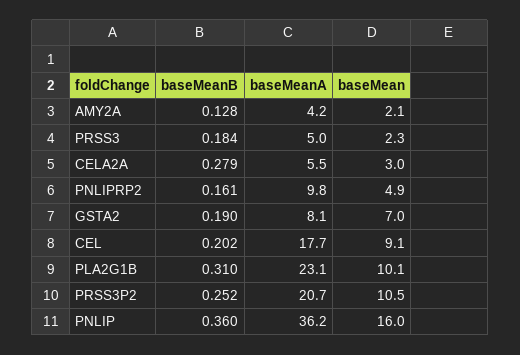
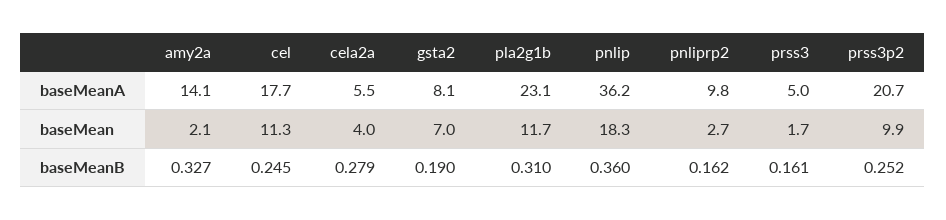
  {
    "baseMeanB": {
-     "AMY2A": 0.128,
+     "AMY2A": 0.327,
-     "PRSS3": 0.184,
+     "PRSS3": 0.161,
      "CELA2A": 0.279,
-     "PNLIPRP2": 0.161,
+     "PNLIPRP2": 0.162,
      "GSTA2": 0.19,
-     "CEL": 0.202,
+     "CEL": 0.245,
      "PLA2G1B": 0.31,
      "PRSS3P2": 0.252,
      "PNLIP": 0.36
    },
    "baseMeanA": {
-     "AMY2A": 4.2,
+     "AMY2A": 14.1,
      "PRSS3": 5,
      "CELA2A": 5.5,
      "PNLIPRP2": 9.8,
      "GSTA2": 8.1,
      "CEL": 17.7,
      "PLA2G1B": 23.1,
      "PRSS3P2": 20.7,
      "PNLIP": 36.2
    },
    "baseMean": {
      "AMY2A": 2.1,
-     "PRSS3": 2.3,
+     "PRSS3": 1.7,
-     "CELA2A": 3,
+     "CELA2A": 4,
-     "PNLIPRP2": 4.9,
+     "PNLIPRP2": 2.7,
      "GSTA2": 7,
-     "CEL": 9.1,
+     "CEL": 11.3,
-     "PLA2G1B": 10.1,
+     "PLA2G1B": 11.7,
-     "PRSS3P2": 10.5,
+     "PRSS3P2": 9.9,
-     "PNLIP": 16
+     "PNLIP": 18.3
    }
  }

